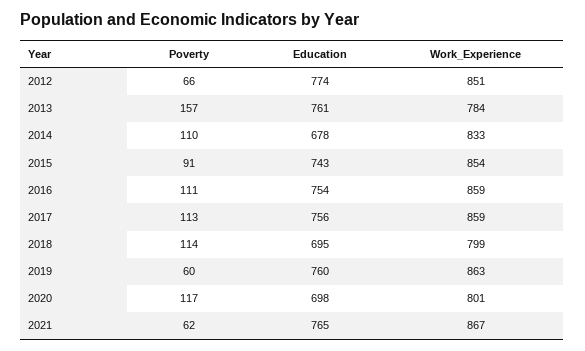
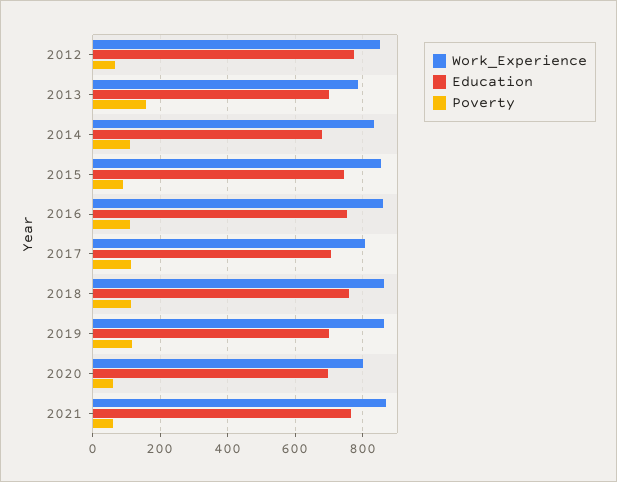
  {
    "Poverty": {
      "2012": 66,
      "2013": 157,
      "2014": 110,
      "2015": 91,
      "2016": 111,
      "2017": 113,
      "2018": 114,
-     "2019": 60,
+     "2019": 120,
-     "2020": 117,
+     "2020": 60,
      "2021": 62
    },
    "Education": {
      "2012": 774,
-     "2013": 761,
+     "2013": 700,
      "2014": 678,
      "2015": 743,
      "2016": 754,
-     "2017": 756,
+     "2017": 700,
-     "2018": 695,
+     "2018": 760,
-     "2019": 760,
+     "2019": 700,
      "2020": 698,
      "2021": 765
    },
    "Work_Experience": {
      "2012": 851,
      "2013": 784,
      "2014": 833,
      "2015": 854,
      "2016": 859,
-     "2017": 859,
+     "2017": 800,
-     "2018": 799,
+     "2018": 860,
      "2019": 863,
      "2020": 801,
      "2021": 867
    }
  }

